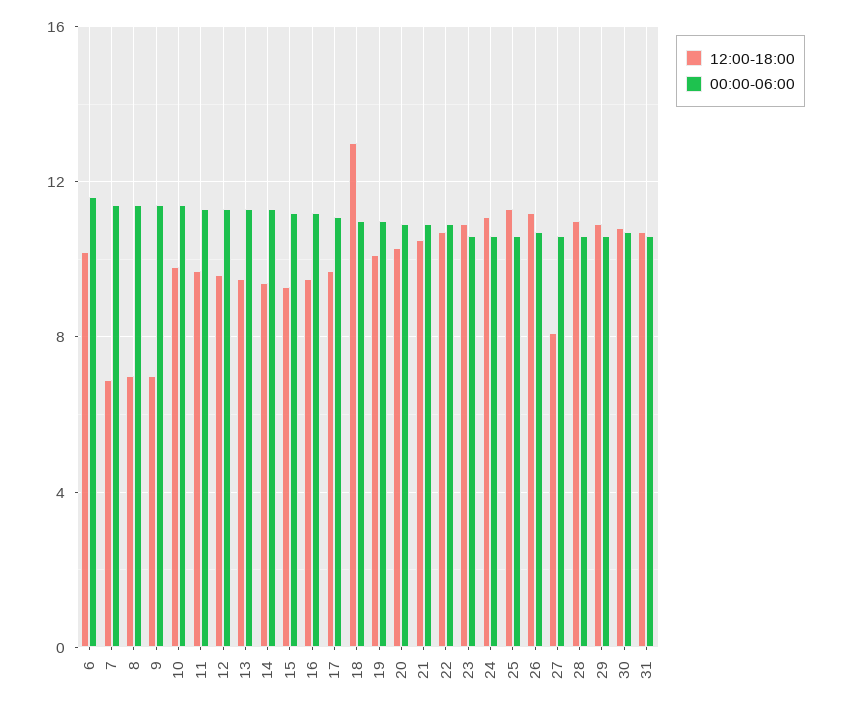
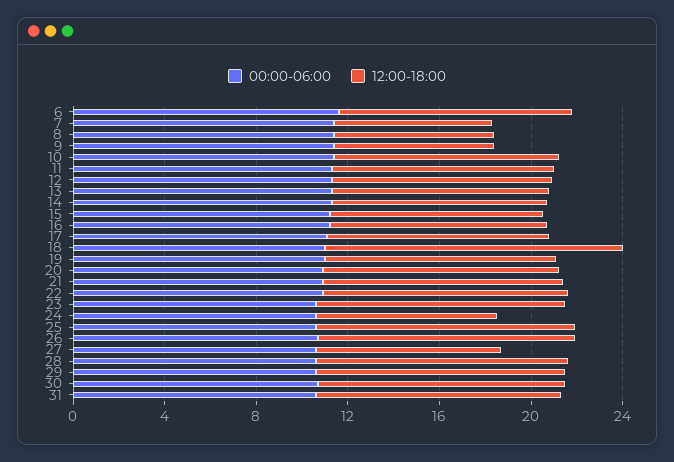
  {
    "12:00-18:00": {
      "6": 10,
      "7": 7,
      "8": 7,
      "9": 7,
      "10": 10,
      "11": 9.5,
      "12": 9.5,
      "13": 9.5,
      "14": 9.5,
      "15": 9.5,
      "16": 9.5,
      "17": 9.5,
      "18": 13,
      "19": 10,
      "20": 10.5,
      "21": 10.5,
      "22": 10.5,
      "23": 11,
-     "24": 11,
+     "24": 8,
      "25": 11.5,
      "26": 11,
      "27": 8,
      "28": 11,
      "29": 11,
      "30": 11,
      "31": 10.5
    },
    "00:00-06:00": {
      "6": 11.5,
      "7": 11.5,
      "8": 11.5,
      "9": 11.5,
      "10": 11.5,
      "11": 11.5,
      "12": 11.5,
      "13": 11.5,
      "14": 11.5,
      "15": 11,
      "16": 11,
      "17": 11,
      "18": 11,
      "19": 11,
      "20": 11,
      "21": 11,
      "22": 11,
      "23": 10.5,
      "24": 10.5,
      "25": 10.5,
      "26": 10.5,
      "27": 10.5,
      "28": 10.5,
      "29": 10.5,
      "30": 10.5,
      "31": 10.5
    }
  }

